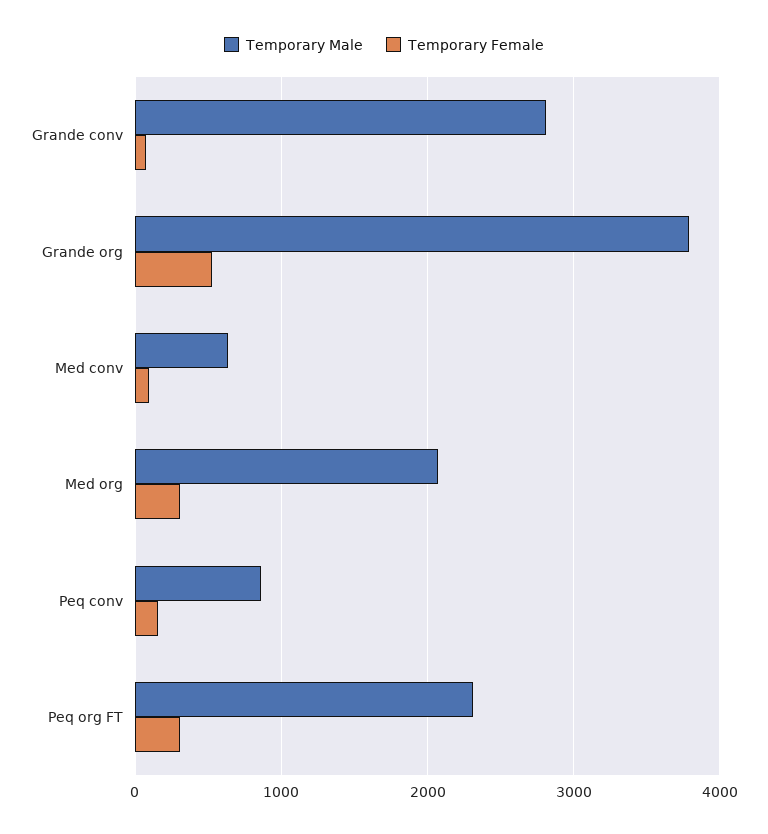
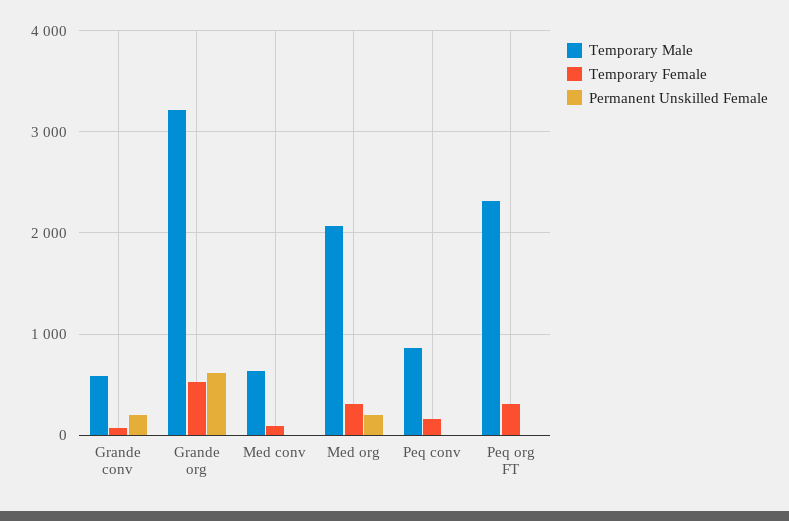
  {
    "Temporary Male": {
-     "Grande conv": 2800,
+     "Grande conv": 600,
-     "Grande org": 3800,
+     "Grande org": 3200,
      "Med conv": 600,
      "Med org": 2100,
      "Peq conv": 900,
      "Peq org FT": 2300
    },
    "Temporary Female": {
      "Grande conv": 100,
      "Grande org": 500,
      "Med conv": 100,
      "Med org": 300,
      "Peq conv": 200,
      "Peq org FT": 300
-   }
+   },
+   "Permanent Unskilled Female": {
+     "Grande conv": 200,
+     "Grande org": 600,
+     "Med conv": 0,
+     "Med org": 200,
+     "Peq conv": 0,
+     "Peq org FT": 0
+   }
  }

